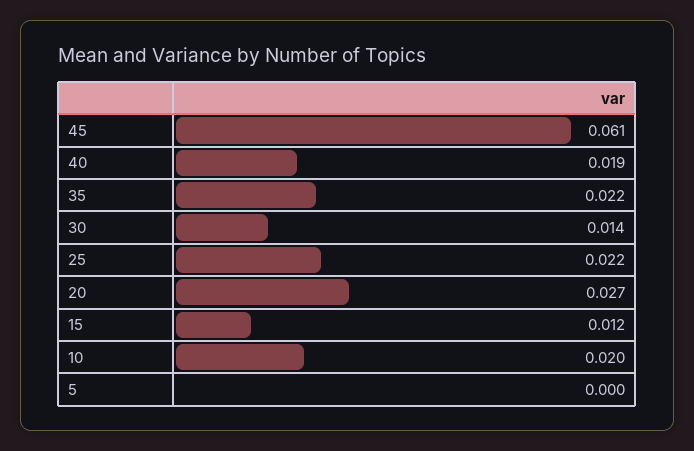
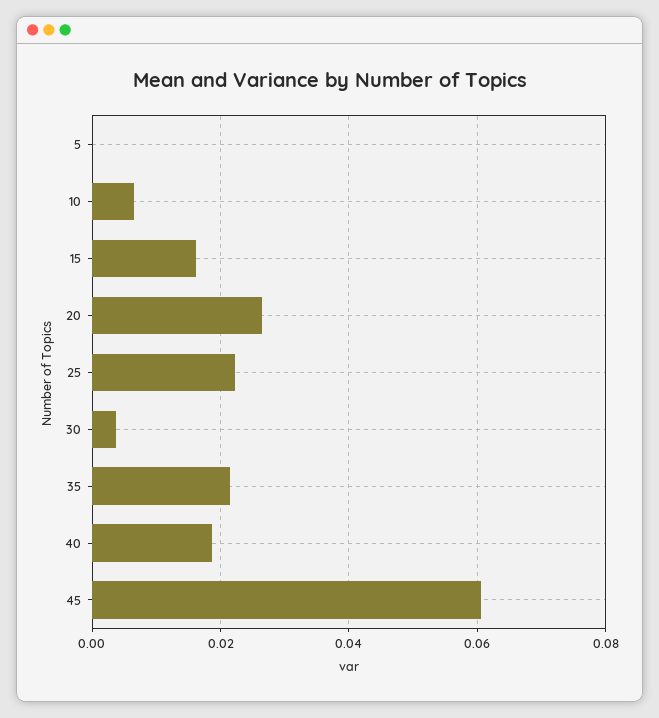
  {
    "45": 0.061,
    "40": 0.019,
    "35": 0.022,
-   "30": 0.014,
+   "30": 0.004,
    "25": 0.022,
    "20": 0.027,
-   "15": 0.012,
+   "15": 0.016,
-   "10": 0.02,
+   "10": 0.006,
    "5": 0
  }

